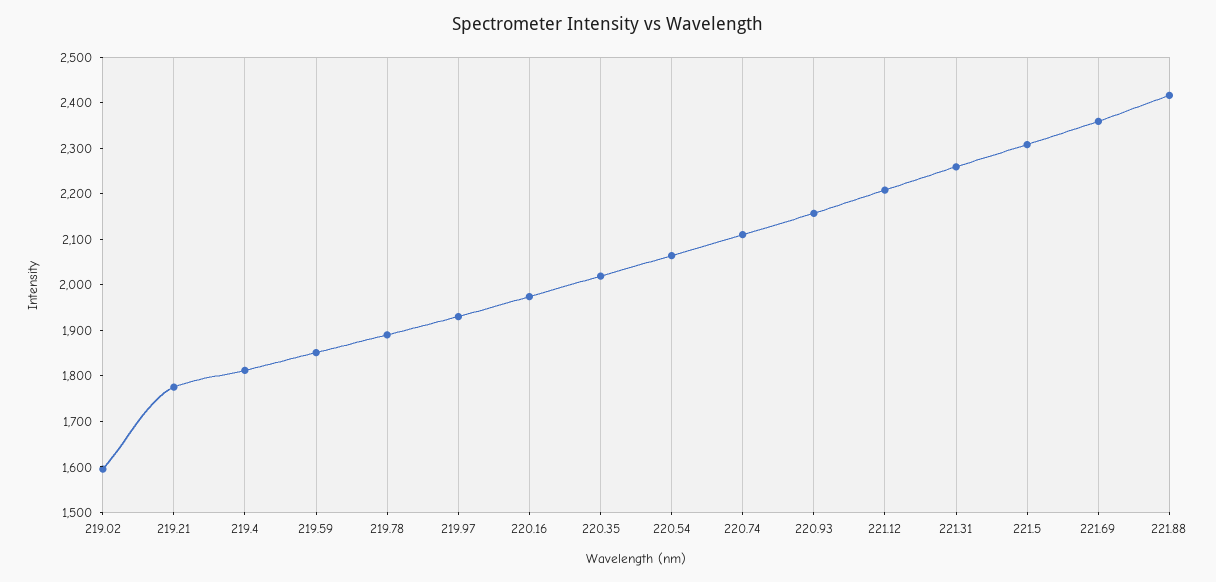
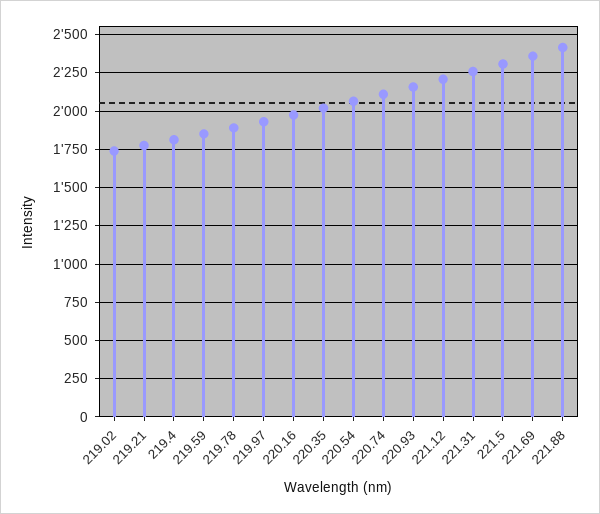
  {
-   "219.02": 1600,
+   "219.02": 1750,
    "219.21": 1780,
    "219.4": 1820,
    "219.59": 1860,
    "219.78": 1900,
    "219.97": 1940,
    "220.16": 1980,
    "220.35": 2020,
    "220.54": 2060,
    "220.74": 2120,
    "220.93": 2160,
    "221.12": 2200,
    "221.31": 2260,
    "221.5": 2300,
    "221.69": 2360,
    "221.88": 2420
  }

